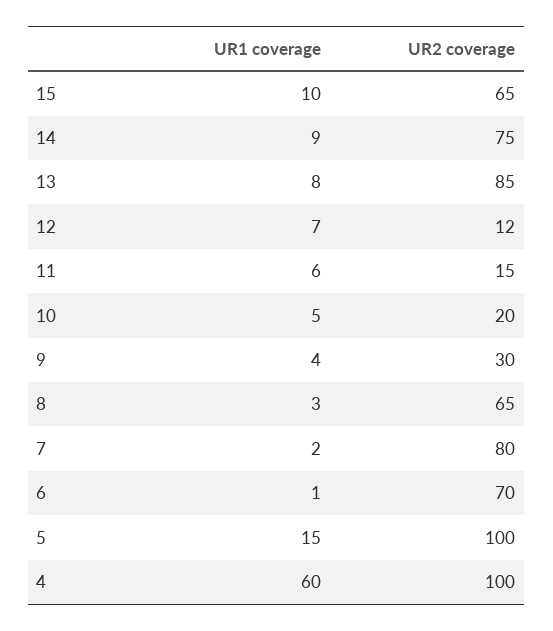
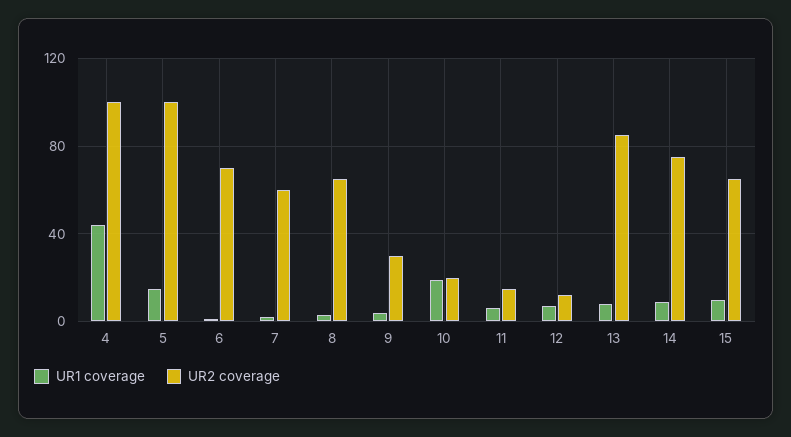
  {
    "UR1 coverage": {
      "15": 10,
      "14": 9,
      "13": 8,
      "12": 7,
      "11": 6,
-     "10": 5,
+     "10": 20,
      "9": 4,
      "8": 3,
      "7": 2,
      "6": 1,
      "5": 15,
-     "4": 60
+     "4": 45
    },
    "UR2 coverage": {
      "15": 65,
      "14": 75,
      "13": 85,
      "12": 12,
      "11": 15,
      "10": 20,
      "9": 30,
      "8": 65,
-     "7": 80,
+     "7": 60,
      "6": 70,
      "5": 100,
      "4": 100
    }
  }

